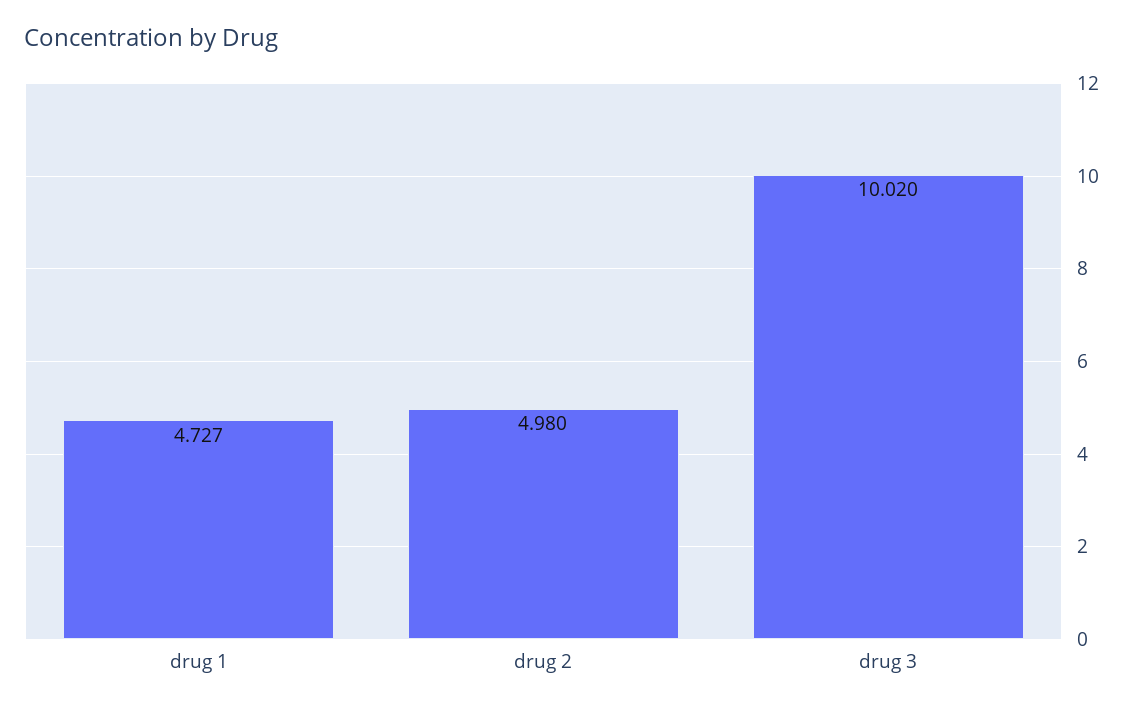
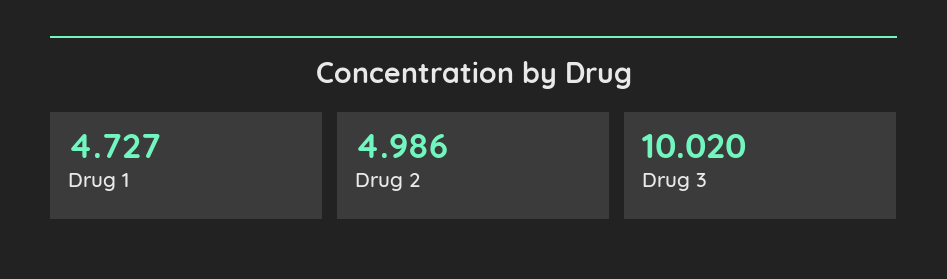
  {
    "drug 1": 4.727,
-   "drug 2": 4.98,
+   "drug 2": 4.986,
    "drug 3": 10.02
  }

